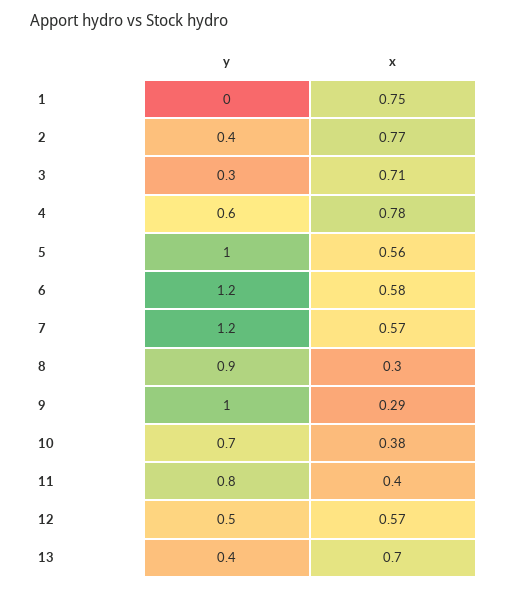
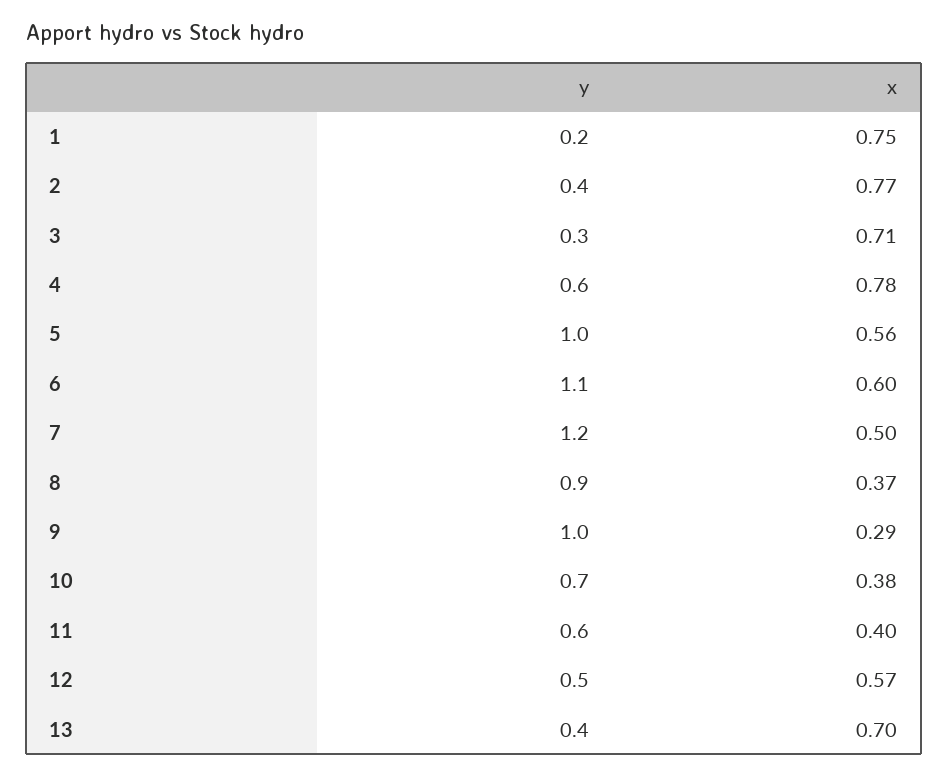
  {
    "y": {
-     "1": 0,
+     "1": 0.2,
      "2": 0.4,
      "3": 0.3,
      "4": 0.6,
      "5": 1,
-     "6": 1.2,
+     "6": 1.1,
      "7": 1.2,
      "8": 0.9,
      "9": 1,
      "10": 0.7,
-     "11": 0.8,
+     "11": 0.6,
      "12": 0.5,
      "13": 0.4
    },
    "x": {
      "1": 0.75,
      "2": 0.77,
      "3": 0.71,
      "4": 0.78,
      "5": 0.56,
-     "6": 0.58,
+     "6": 0.6,
-     "7": 0.57,
+     "7": 0.5,
-     "8": 0.3,
+     "8": 0.37,
      "9": 0.29,
      "10": 0.38,
      "11": 0.4,
      "12": 0.57,
      "13": 0.7
    }
  }

